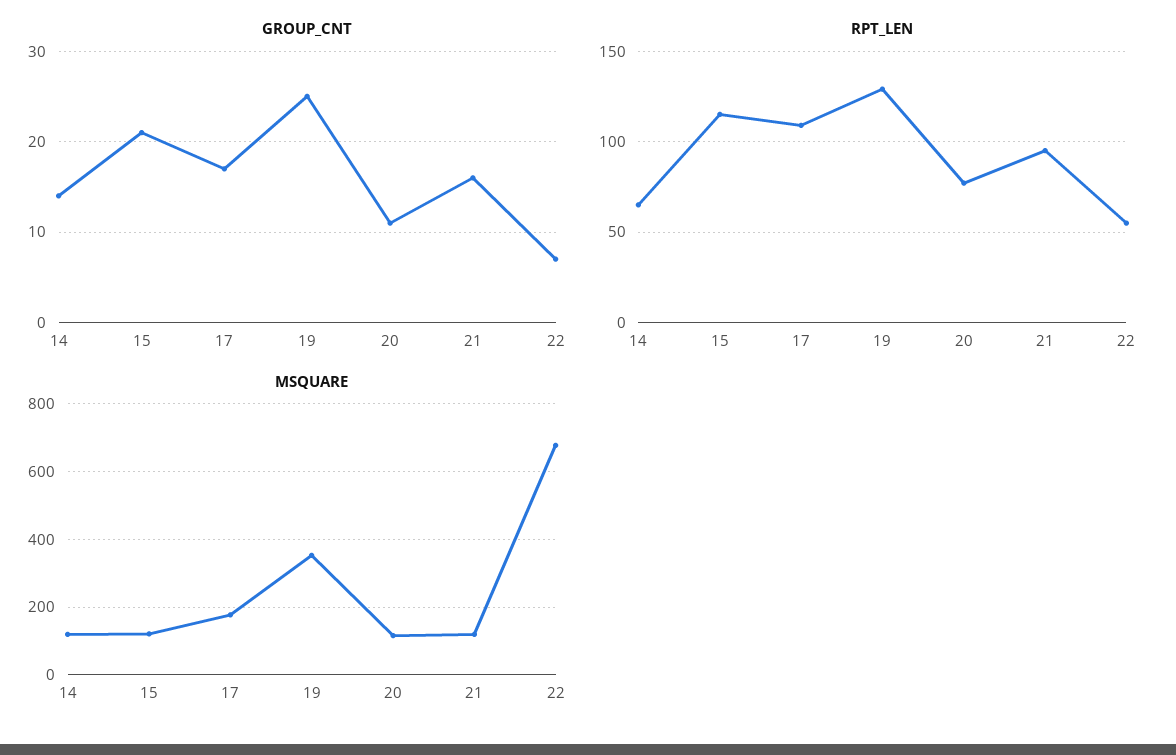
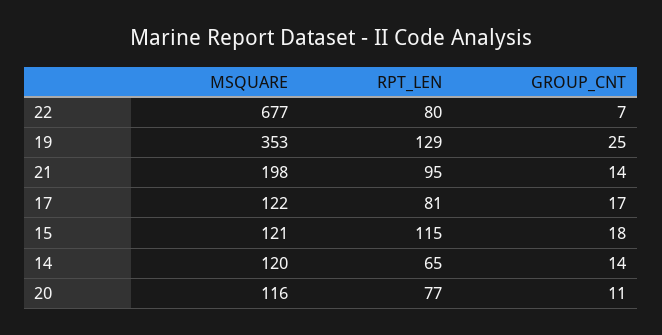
  {
    "GROUP_CNT": {
      "14": 14,
-     "15": 21,
+     "15": 18,
      "17": 17,
      "19": 25,
      "20": 11,
-     "21": 16,
+     "21": 14,
      "22": 7
    },
    "RPT_LEN": {
      "14": 65,
      "15": 115,
-     "17": 110,
+     "17": 81,
      "19": 129,
      "20": 77,
      "21": 95,
-     "22": 55
+     "22": 80
    },
    "MSQUARE": {
      "14": 120,
      "15": 121,
-     "17": 180,
+     "17": 122,
      "19": 353,
      "20": 116,
-     "21": 120,
+     "21": 198,
      "22": 677
    }
  }

